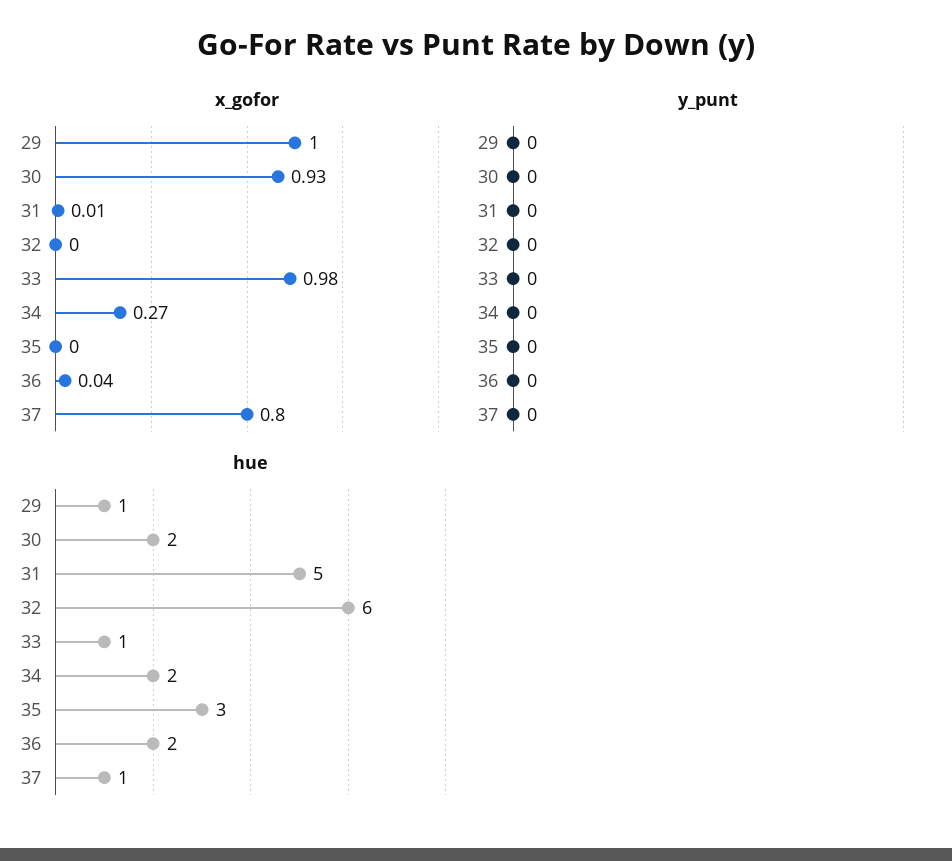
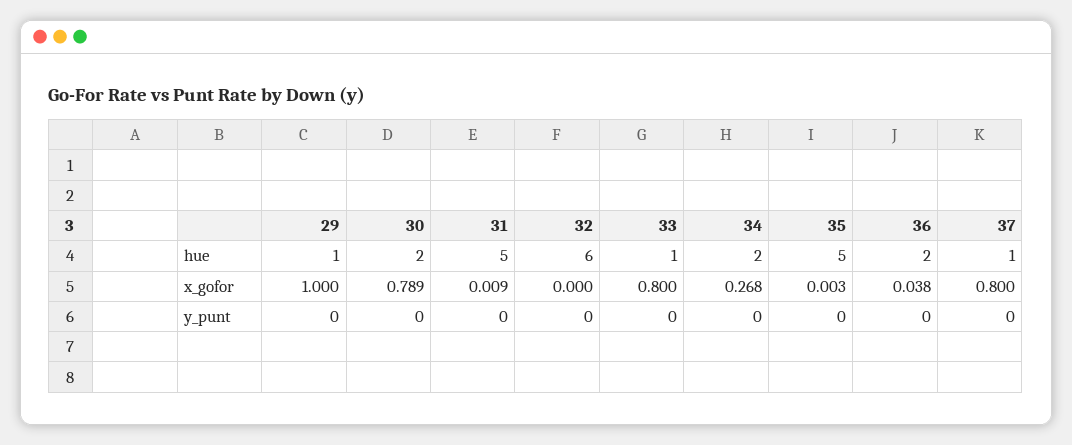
  {
    "x_gofor": {
      "29": 1,
-     "30": 0.93,
+     "30": 0.789,
      "31": 0.009,
      "32": 0,
-     "33": 0.98,
+     "33": 0.8,
      "34": 0.268,
      "35": 0.003,
      "36": 0.038,
      "37": 0.8
    },
    "y_punt": {
      "29": 0,
      "30": 0,
      "31": 0,
      "32": 0,
      "33": 0,
      "34": 0,
      "35": 0,
      "36": 0,
      "37": 0
    },
    "hue": {
      "29": 1,
      "30": 2,
      "31": 5,
      "32": 6,
      "33": 1,
      "34": 2,
-     "35": 3,
+     "35": 5,
      "36": 2,
      "37": 1
    }
  }

